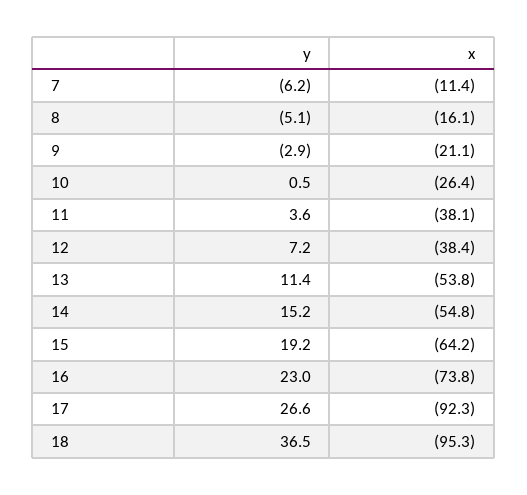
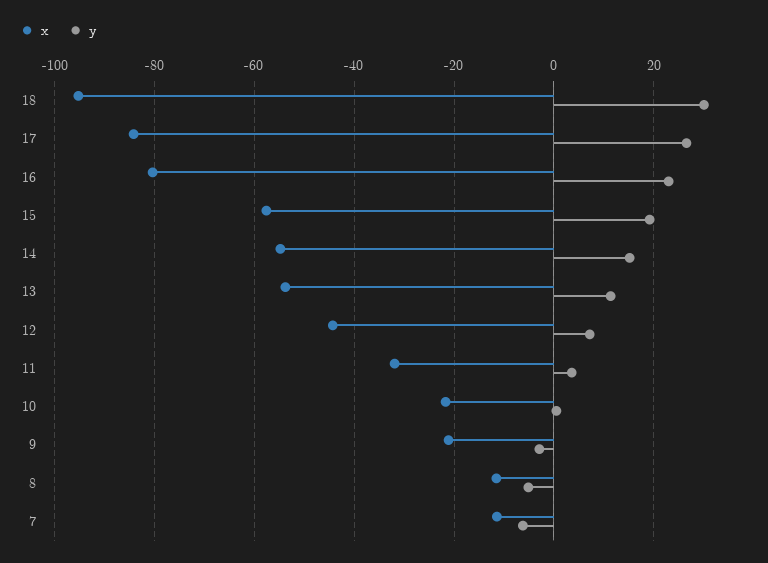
  {
    "y": {
      "7": -6.2,
      "8": -5.1,
      "9": -2.9,
      "10": 0.5,
      "11": 3.6,
      "12": 7.2,
      "13": 11.4,
      "14": 15.2,
      "15": 19.2,
      "16": 23,
      "17": 26.6,
-     "18": 36.5
+     "18": 30
    },
    "x": {
      "7": -11.4,
-     "8": -16.1,
+     "8": -12,
      "9": -21.1,
-     "10": -26.4,
+     "10": -22,
-     "11": -38.1,
+     "11": -32,
-     "12": -38.4,
+     "12": -44,
      "13": -53.8,
      "14": -54.8,
-     "15": -64.2,
+     "15": -58,
-     "16": -73.8,
+     "16": -80,
-     "17": -92.3,
+     "17": -84,
      "18": -95.3
    }
  }

